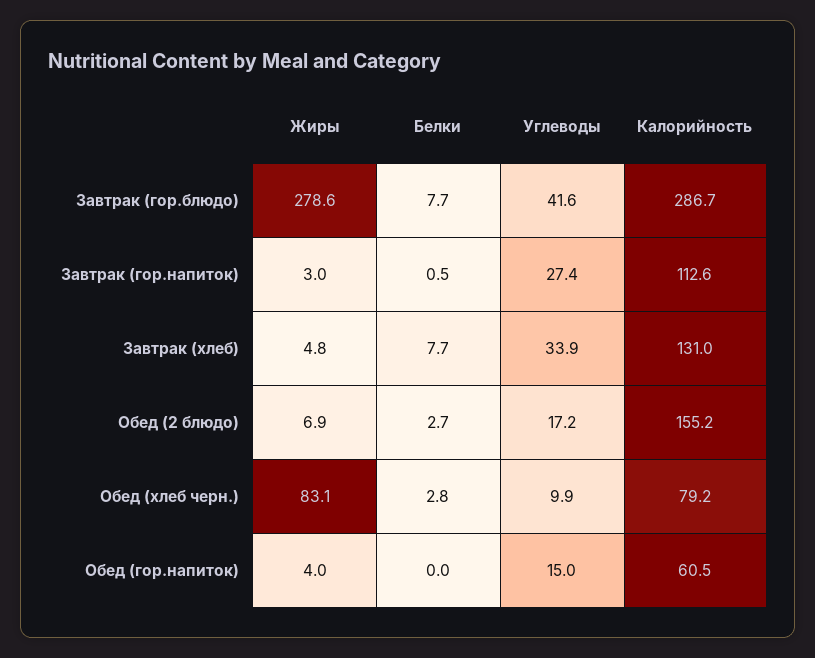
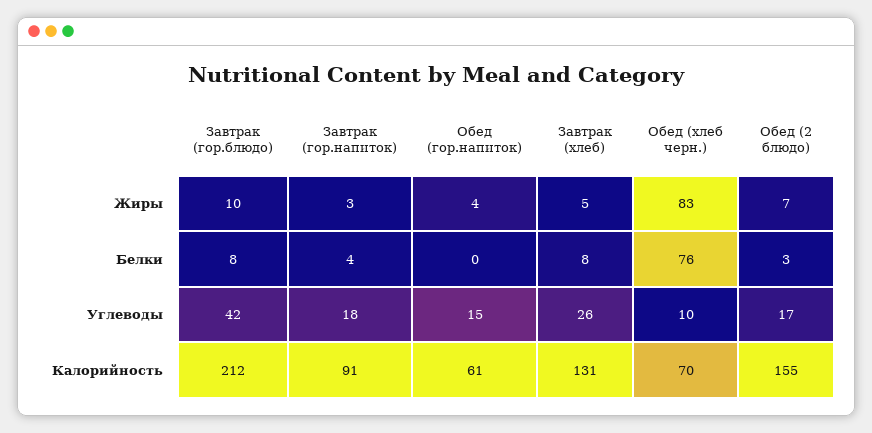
  {
    "Жиры": {
-     "Завтрак (гор.блюдо)": 278.6,
+     "Завтрак (гор.блюдо)": 10,
      "Завтрак (гор.напиток)": 3,
      "Завтрак (хлеб)": 4.8,
      "Обед (2 блюдо)": 6.9,
      "Обед (хлеб черн.)": 83.1,
      "Обед (гор.напиток)": 4
    },
    "Белки": {
      "Завтрак (гор.блюдо)": 7.7,
-     "Завтрак (гор.напиток)": 0.5,
+     "Завтрак (гор.напиток)": 4,
      "Завтрак (хлеб)": 7.7,
      "Обед (2 блюдо)": 2.7,
-     "Обед (хлеб черн.)": 2.8,
+     "Обед (хлеб черн.)": 76,
      "Обед (гор.напиток)": 0
    },
    "Углеводы": {
      "Завтрак (гор.блюдо)": 41.6,
-     "Завтрак (гор.напиток)": 27.4,
+     "Завтрак (гор.напиток)": 18,
-     "Завтрак (хлеб)": 33.9,
+     "Завтрак (хлеб)": 26,
      "Обед (2 блюдо)": 17.2,
      "Обед (хлеб черн.)": 9.9,
      "Обед (гор.напиток)": 15
    },
    "Калорийность": {
-     "Завтрак (гор.блюдо)": 286.7,
+     "Завтрак (гор.блюдо)": 212,
-     "Завтрак (гор.напиток)": 112.6,
+     "Завтрак (гор.напиток)": 91,
      "Завтрак (хлеб)": 131,
      "Обед (2 блюдо)": 155.2,
-     "Обед (хлеб черн.)": 79.2,
+     "Обед (хлеб черн.)": 70,
      "Обед (гор.напиток)": 60.5
    }
  }

